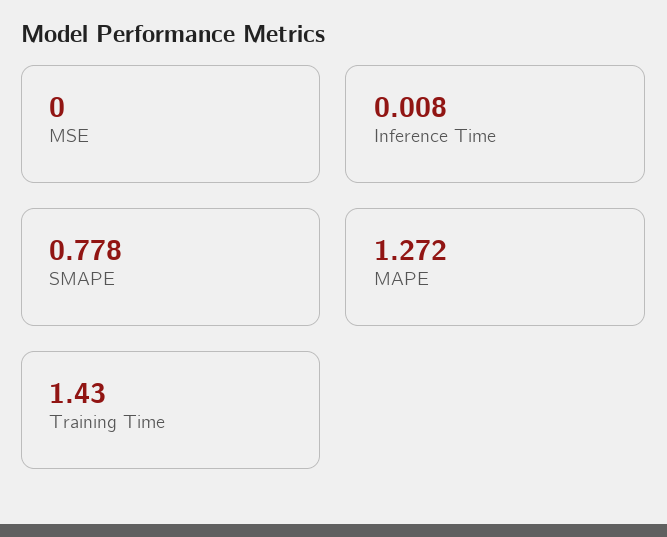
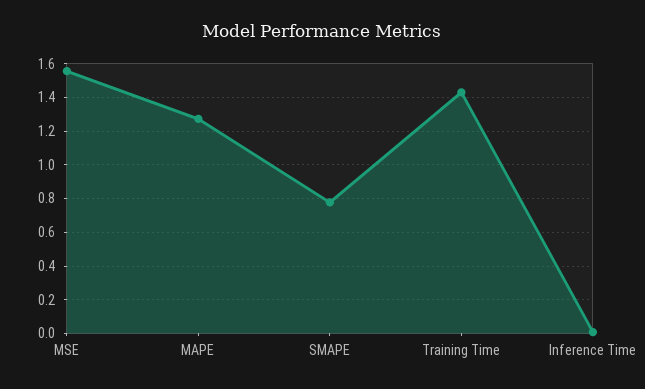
  {
-   "MSE": 0,
+   "MSE": 1.55,
    "Inference Time": 0.008,
    "SMAPE": 0.778,
    "MAPE": 1.272,
    "Training Time": 1.43
  }

